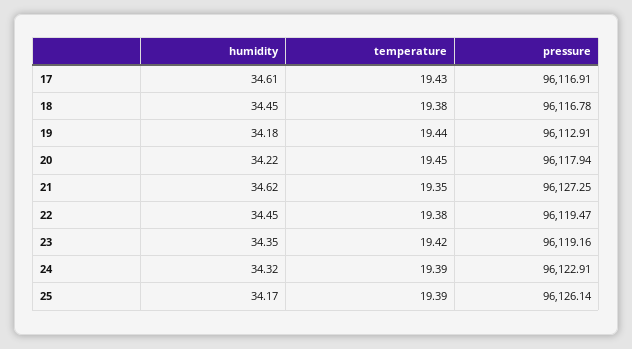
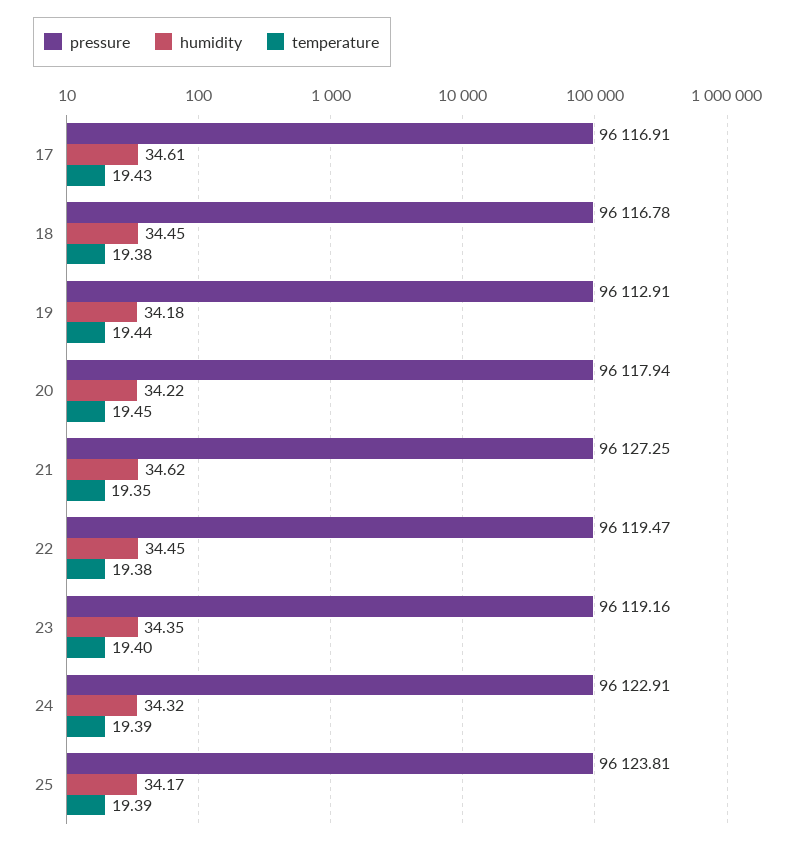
  {
    "humidity": {
      "17": 34.61,
      "18": 34.45,
      "19": 34.18,
      "20": 34.22,
      "21": 34.62,
      "22": 34.45,
      "23": 34.35,
      "24": 34.32,
      "25": 34.17
    },
    "temperature": {
      "17": 19.43,
      "18": 19.38,
      "19": 19.44,
      "20": 19.45,
      "21": 19.35,
      "22": 19.38,
-     "23": 19.42,
+     "23": 19.4,
      "24": 19.39,
      "25": 19.39
    },
    "pressure": {
      "17": 96116.91,
      "18": 96116.78,
      "19": 96112.91,
      "20": 96117.94,
      "21": 96127.25,
      "22": 96119.47,
      "23": 96119.16,
      "24": 96122.91,
-     "25": 96126.14
+     "25": 96123.81
    }
  }

